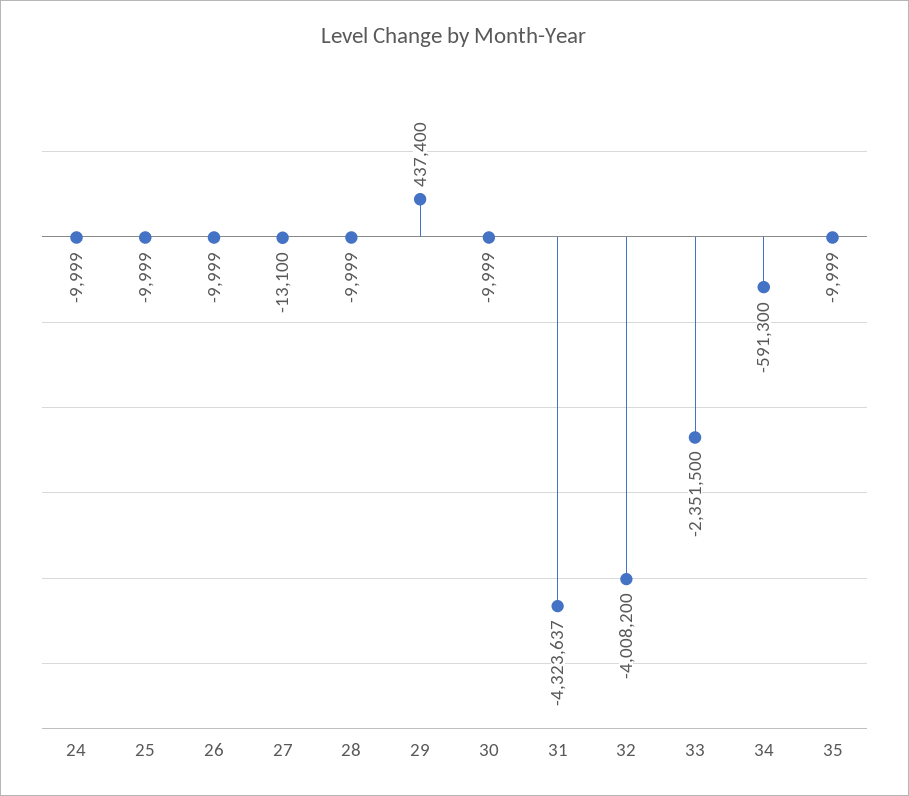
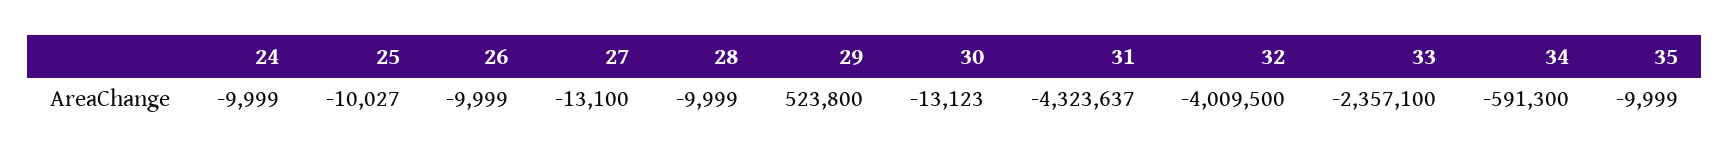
  {
    "24": -9999,
-   "25": -9999,
+   "25": -10027,
    "26": -9999,
    "27": -13100,
    "28": -9999,
-   "29": 437400,
+   "29": 523800,
-   "30": -9999,
+   "30": -13123,
    "31": -4323637,
-   "32": -4008200,
+   "32": -4009500,
-   "33": -2351500,
+   "33": -2357100,
    "34": -591300,
    "35": -9999
  }

